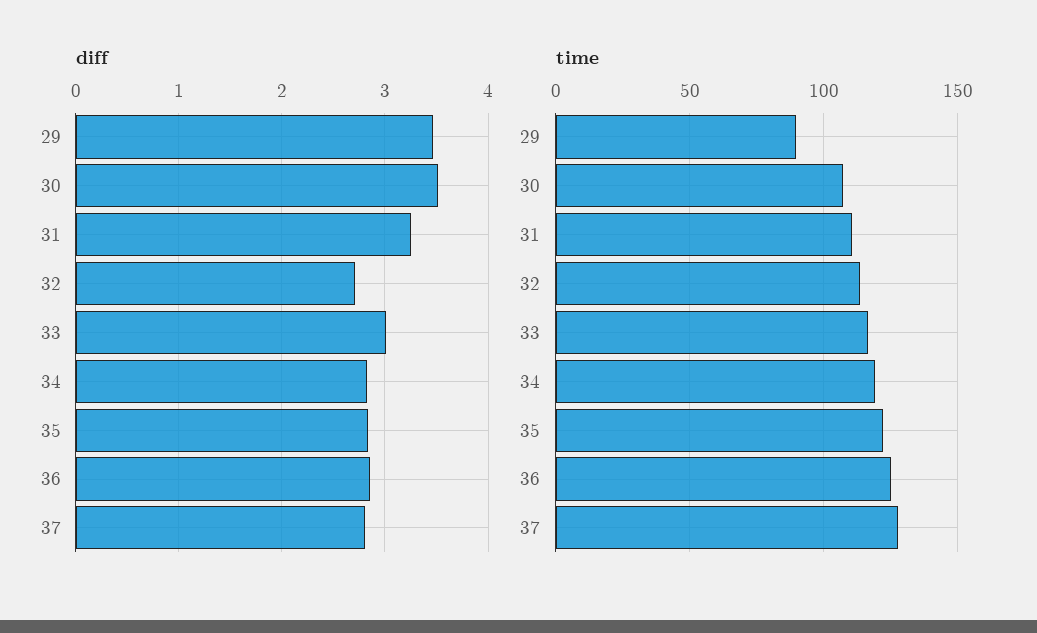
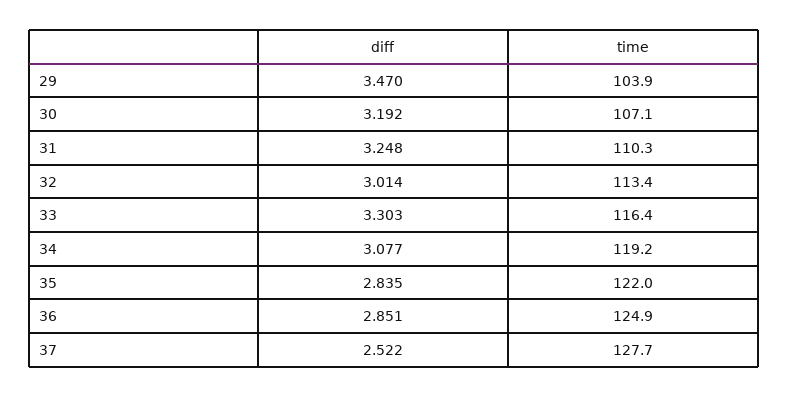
  {
    "diff": {
      "29": 3.47,
-     "30": 3.5,
+     "30": 3.192,
      "31": 3.248,
-     "32": 2.7,
+     "32": 3.014,
-     "33": 3,
+     "33": 3.303,
-     "34": 2.8,
+     "34": 3.077,
      "35": 2.835,
      "36": 2.851,
-     "37": 2.8
+     "37": 2.522
    },
    "time": {
-     "29": 90,
+     "29": 103.9,
      "30": 107.1,
      "31": 110.3,
      "32": 113.4,
      "33": 116.4,
      "34": 119.2,
      "35": 122,
      "36": 124.9,
      "37": 127.7
    }
  }

